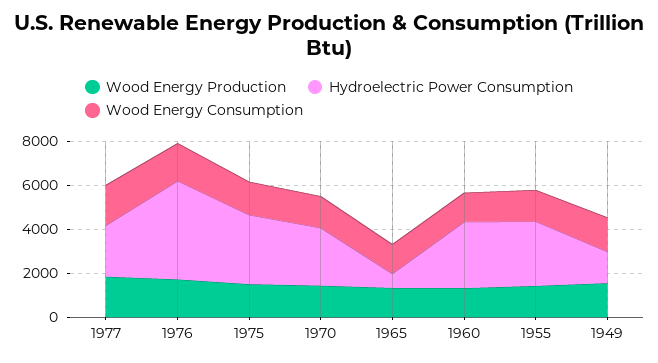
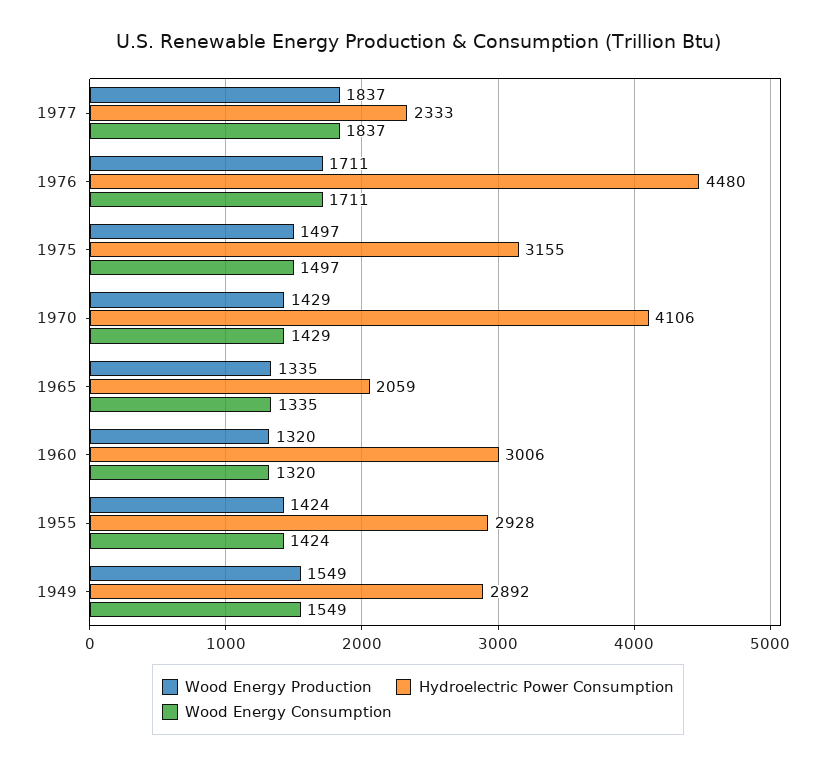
  {
    "Wood Energy Production": {
      "1977": 1837,
      "1976": 1711,
      "1975": 1497,
      "1970": 1429,
      "1965": 1335,
      "1960": 1320,
      "1955": 1424,
      "1949": 1549
    },
    "Hydroelectric Power Consumption": {
      "1977": 2333,
      "1976": 4480,
      "1975": 3155,
-     "1970": 2500,
+     "1970": 4106,
-     "1965": 500,
+     "1965": 2059,
      "1960": 3006,
      "1955": 2928,
-     "1949": 1500
+     "1949": 2892
    },
    "Wood Energy Consumption": {
      "1977": 1837,
      "1976": 1711,
      "1975": 1497,
      "1970": 1429,
      "1965": 1335,
      "1960": 1320,
      "1955": 1424,
      "1949": 1549
    }
  }

